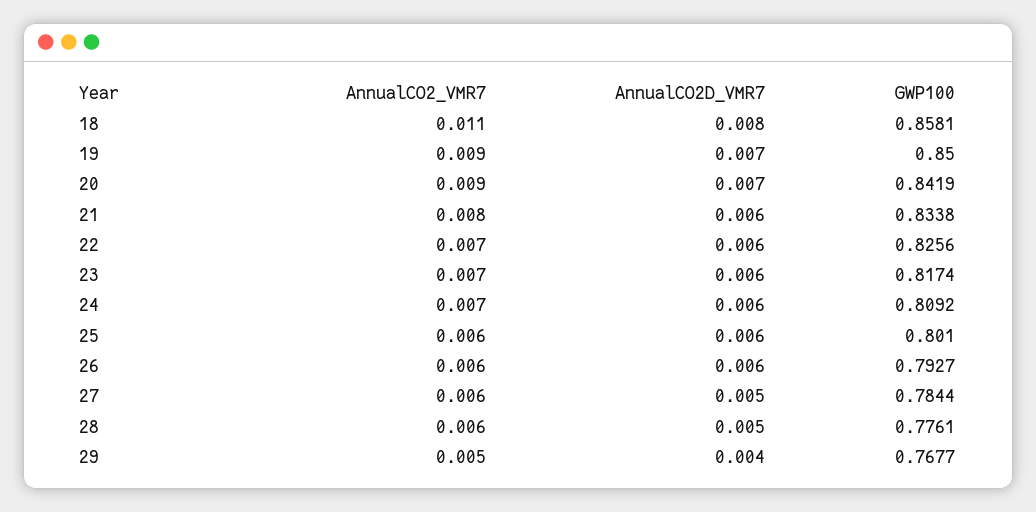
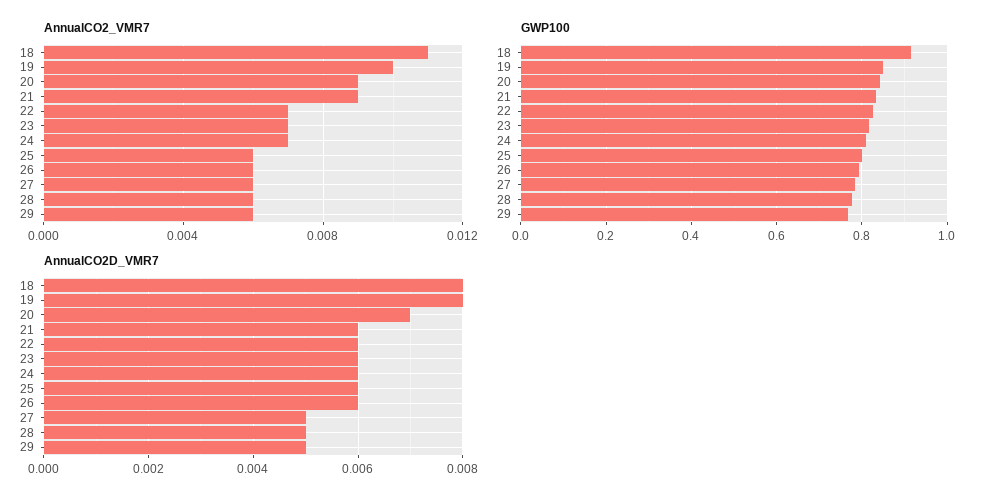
  {
    "AnnualCO2_VMR7": {
      "18": 0.011,
-     "19": 0.009,
+     "19": 0.01,
      "20": 0.009,
-     "21": 0.008,
+     "21": 0.009,
      "22": 0.007,
      "23": 0.007,
      "24": 0.007,
      "25": 0.006,
      "26": 0.006,
      "27": 0.006,
      "28": 0.006,
-     "29": 0.005
+     "29": 0.006
    },
    "AnnualCO2D_VMR7": {
      "18": 0.008,
-     "19": 0.007,
+     "19": 0.008,
      "20": 0.007,
      "21": 0.006,
      "22": 0.006,
      "23": 0.006,
      "24": 0.006,
      "25": 0.006,
      "26": 0.006,
      "27": 0.005,
      "28": 0.005,
-     "29": 0.004
+     "29": 0.005
    },
    "GWP100": {
-     "18": 0.8581,
+     "18": 0.92,
      "19": 0.85,
      "20": 0.8419,
      "21": 0.8338,
      "22": 0.8256,
      "23": 0.8174,
      "24": 0.8092,
      "25": 0.801,
      "26": 0.7927,
      "27": 0.7844,
      "28": 0.7761,
      "29": 0.7677
    }
  }

